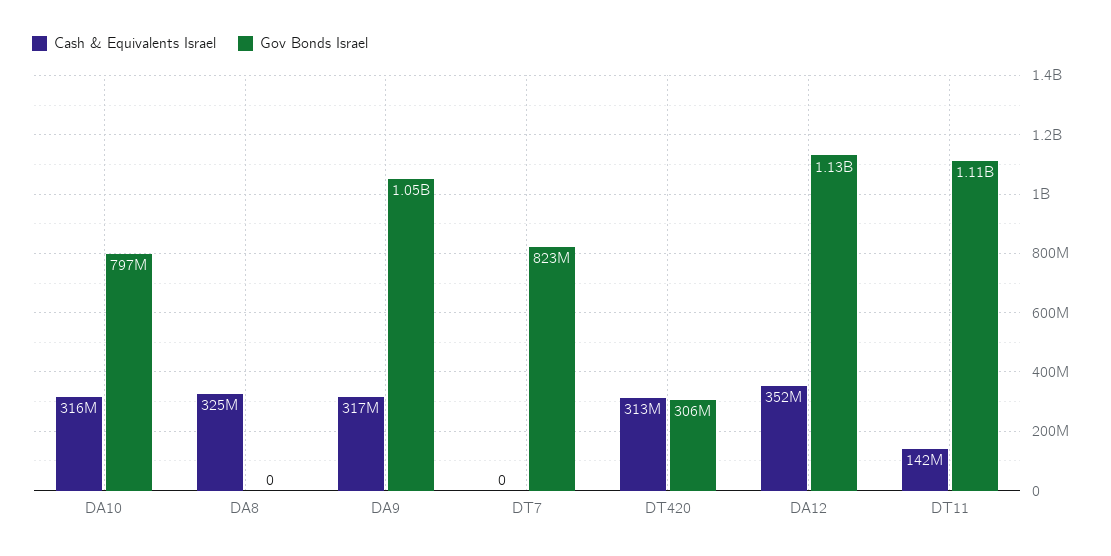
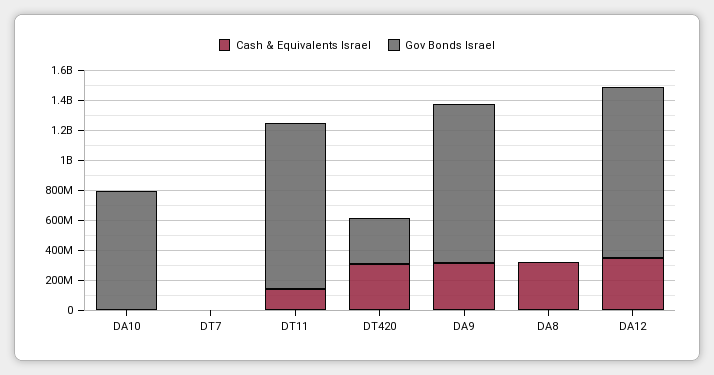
  {
    "Cash & Equivalents Israel": {
-     "DA10": 316000000,
+     "DA10": 0,
      "DA8": 325000000,
      "DA9": 317000000,
      "DT7": 0,
      "DT420": 313000000,
      "DA12": 352000000,
      "DT11": 142000000
    },
    "Gov Bonds Israel": {
      "DA10": 797000000,
      "DA8": 0,
      "DA9": 1050000000,
-     "DT7": 823000000,
+     "DT7": 0,
      "DT420": 306000000,
      "DA12": 1130000000,
      "DT11": 1110000000
    }
  }

